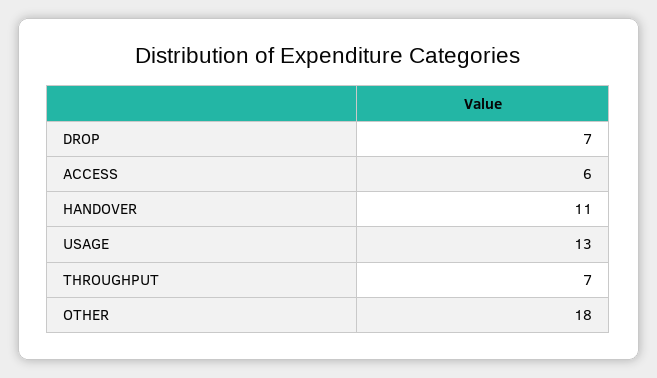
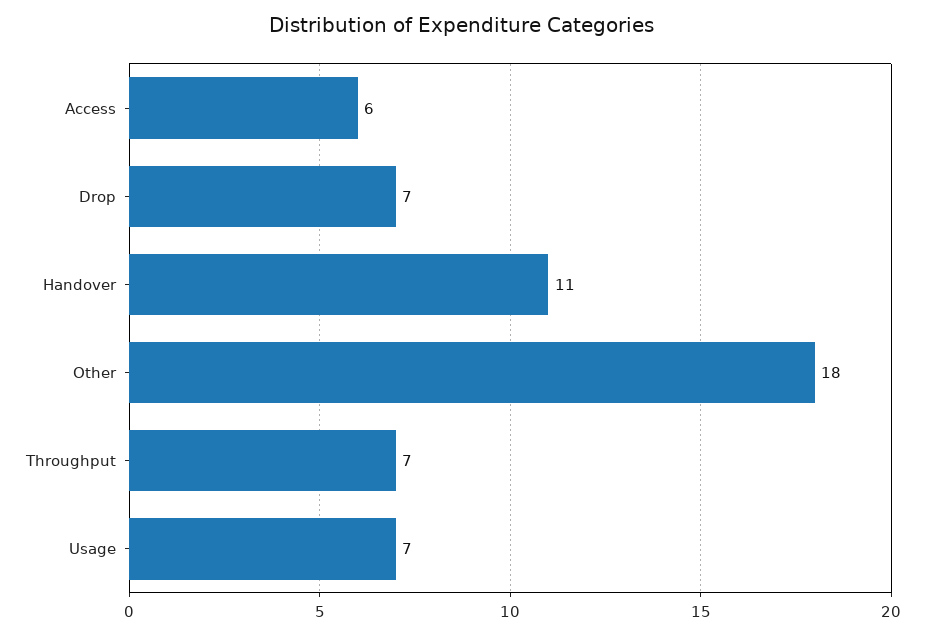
  {
    "DROP": 7,
    "ACCESS": 6,
    "HANDOVER": 11,
-   "USAGE": 13,
+   "USAGE": 7,
    "THROUGHPUT": 7,
    "OTHER": 18
  }

